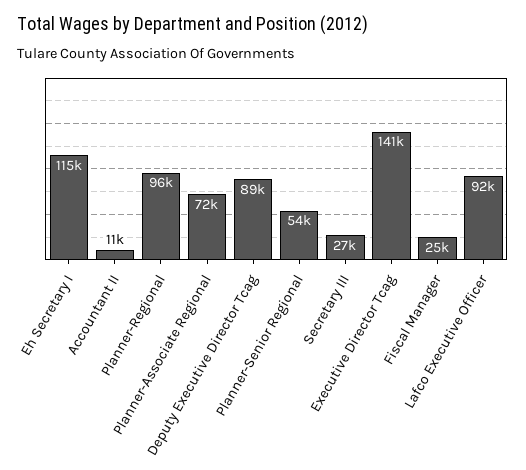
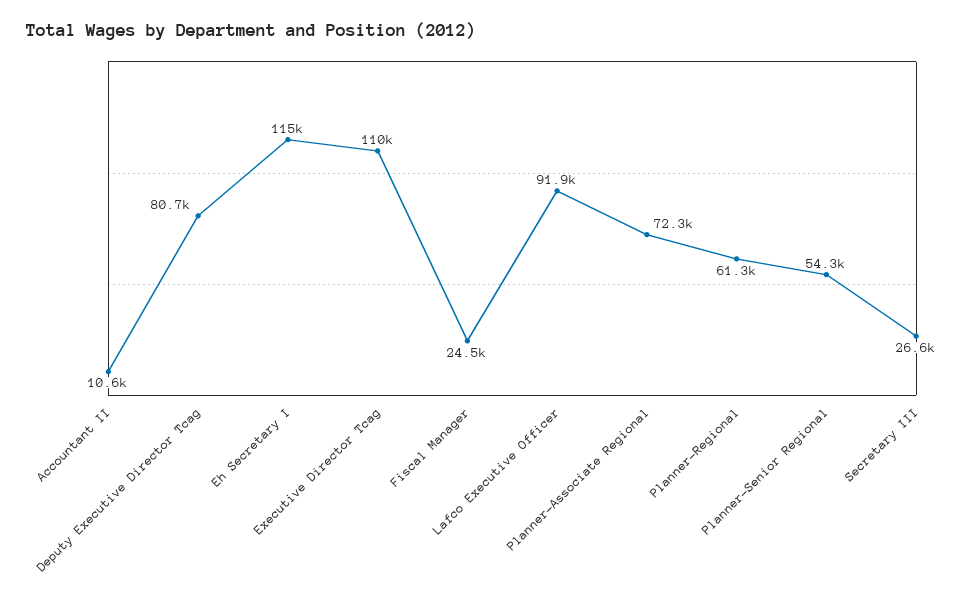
  {
    "Eh Secretary I": 115000,
    "Accountant II": 10600,
-   "Planner-Regional": 96000,
+   "Planner-Regional": 61300,
    "Planner-Associate Regional": 72300,
-   "Deputy Executive Director Tcag": 89000,
+   "Deputy Executive Director Tcag": 80700,
    "Planner-Senior Regional": 54300,
    "Secretary III": 26600,
-   "Executive Director Tcag": 141000,
+   "Executive Director Tcag": 110000,
    "Fiscal Manager": 24500,
    "Lafco Executive Officer": 91900
  }

